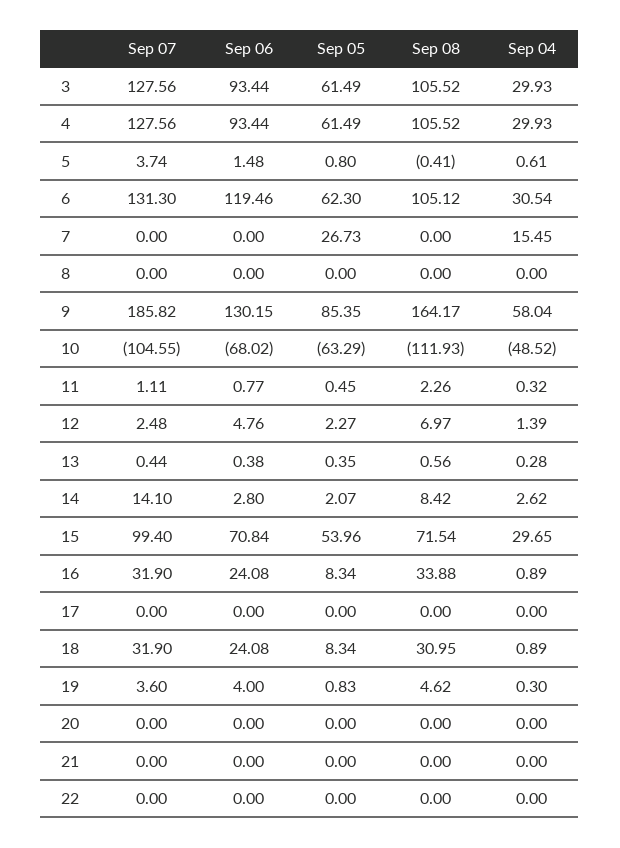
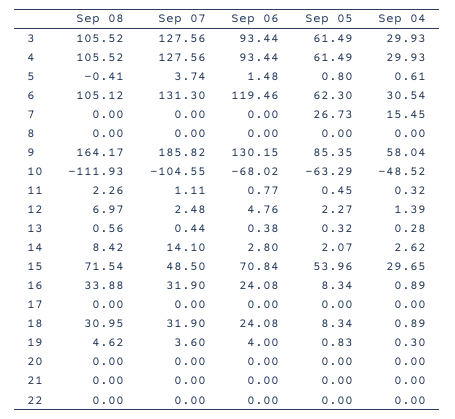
  {
    "Sep 07": {
      "3": 127.56,
      "4": 127.56,
      "5": 3.74,
      "6": 131.3,
      "7": 0,
      "8": 0,
      "9": 185.82,
      "10": -104.55,
      "11": 1.11,
      "12": 2.48,
      "13": 0.44,
      "14": 14.1,
-     "15": 99.4,
+     "15": 48.5,
      "16": 31.9,
      "17": 0,
      "18": 31.9,
      "19": 3.6,
      "20": 0,
      "21": 0,
      "22": 0
    },
    "Sep 06": {
      "3": 93.44,
      "4": 93.44,
      "5": 1.48,
      "6": 119.46,
      "7": 0,
      "8": 0,
      "9": 130.15,
      "10": -68.02,
      "11": 0.77,
      "12": 4.76,
      "13": 0.38,
      "14": 2.8,
      "15": 70.84,
      "16": 24.08,
      "17": 0,
      "18": 24.08,
      "19": 4,
      "20": 0,
      "21": 0,
      "22": 0
    },
    "Sep 05": {
      "3": 61.49,
      "4": 61.49,
      "5": 0.8,
      "6": 62.3,
      "7": 26.73,
      "8": 0,
      "9": 85.35,
      "10": -63.29,
      "11": 0.45,
      "12": 2.27,
-     "13": 0.35,
+     "13": 0.32,
      "14": 2.07,
      "15": 53.96,
      "16": 8.34,
      "17": 0,
      "18": 8.34,
      "19": 0.83,
      "20": 0,
      "21": 0,
      "22": 0
    },
    "Sep 08": {
      "3": 105.52,
      "4": 105.52,
      "5": -0.41,
      "6": 105.12,
      "7": 0,
      "8": 0,
      "9": 164.17,
      "10": -111.93,
      "11": 2.26,
      "12": 6.97,
      "13": 0.56,
      "14": 8.42,
      "15": 71.54,
      "16": 33.88,
      "17": 0,
      "18": 30.95,
      "19": 4.62,
      "20": 0,
      "21": 0,
      "22": 0
    },
    "Sep 04": {
      "3": 29.93,
      "4": 29.93,
      "5": 0.61,
      "6": 30.54,
      "7": 15.45,
      "8": 0,
      "9": 58.04,
      "10": -48.52,
      "11": 0.32,
      "12": 1.39,
      "13": 0.28,
      "14": 2.62,
      "15": 29.65,
      "16": 0.89,
      "17": 0,
      "18": 0.89,
      "19": 0.3,
      "20": 0,
      "21": 0,
      "22": 0
    }
  }

